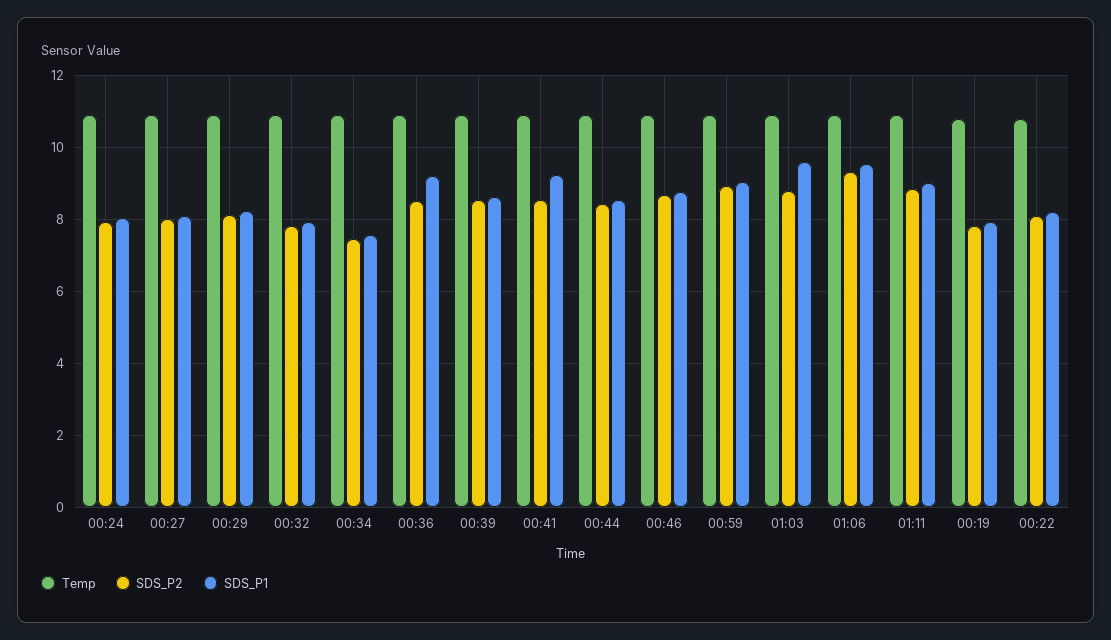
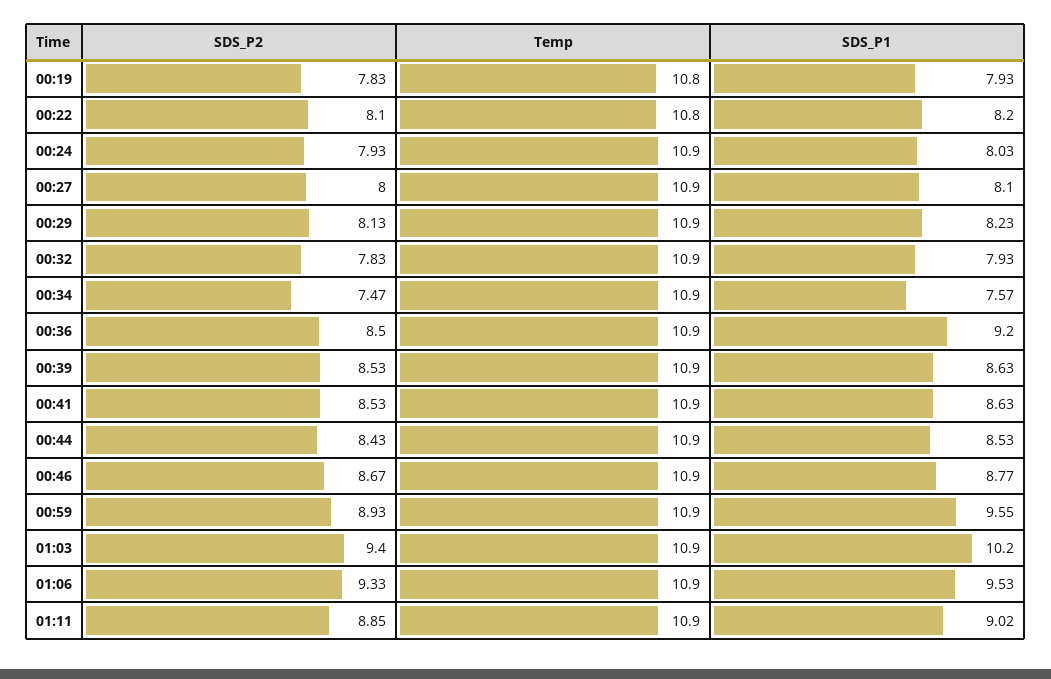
  {
    "Temp": {
      "00:24": 10.9,
      "00:27": 10.9,
      "00:29": 10.9,
      "00:32": 10.9,
      "00:34": 10.9,
      "00:36": 10.9,
      "00:39": 10.9,
      "00:41": 10.9,
      "00:44": 10.9,
      "00:46": 10.9,
      "00:59": 10.9,
      "01:03": 10.9,
      "01:06": 10.9,
      "01:11": 10.9,
      "00:19": 10.8,
      "00:22": 10.8
    },
    "SDS_P2": {
      "00:24": 7.93,
      "00:27": 8,
      "00:29": 8.13,
      "00:32": 7.83,
      "00:34": 7.47,
      "00:36": 8.5,
      "00:39": 8.53,
      "00:41": 8.53,
      "00:44": 8.43,
      "00:46": 8.67,
      "00:59": 8.93,
-     "01:03": 8.8,
+     "01:03": 9.4,
      "01:06": 9.33,
      "01:11": 8.85,
      "00:19": 7.83,
      "00:22": 8.1
    },
    "SDS_P1": {
      "00:24": 8.03,
      "00:27": 8.1,
      "00:29": 8.23,
      "00:32": 7.93,
      "00:34": 7.57,
      "00:36": 9.2,
      "00:39": 8.63,
-     "00:41": 9.2,
+     "00:41": 8.63,
      "00:44": 8.53,
      "00:46": 8.77,
-     "00:59": 9,
+     "00:59": 9.55,
-     "01:03": 9.6,
+     "01:03": 10.2,
      "01:06": 9.53,
      "01:11": 9.02,
      "00:19": 7.93,
      "00:22": 8.2
    }
  }

